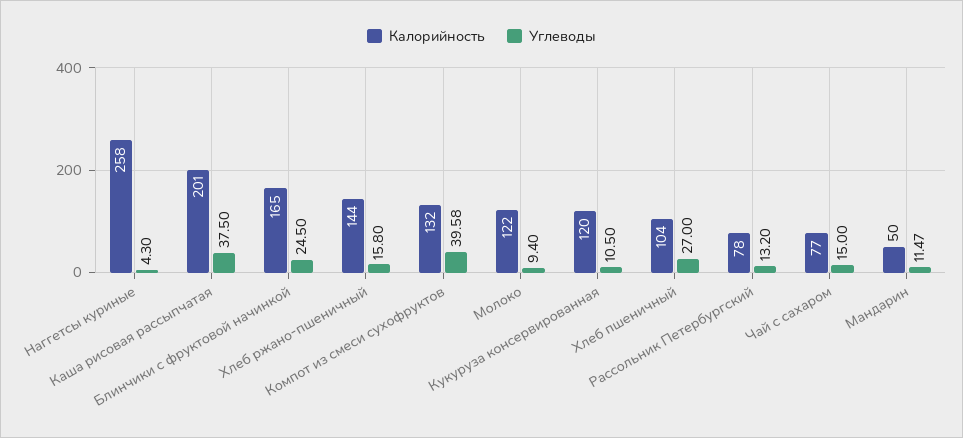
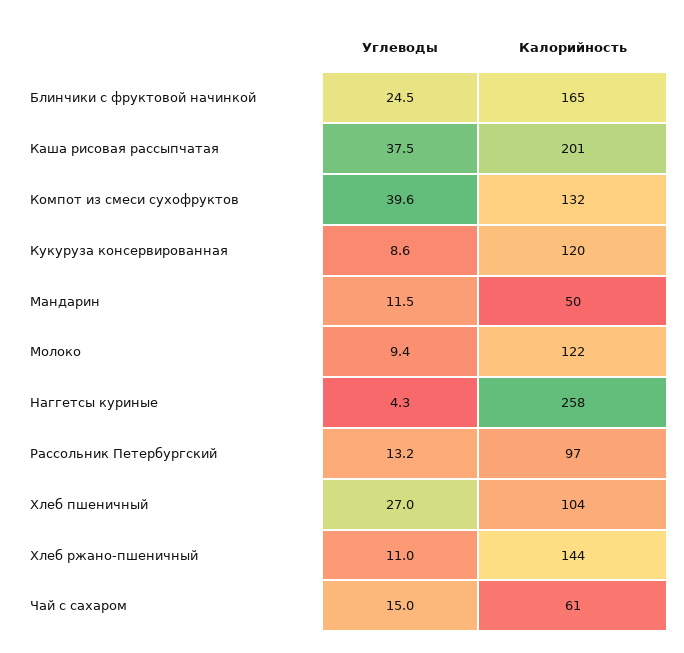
  {
    "Калорийность": {
      "Наггетсы куриные": 258,
      "Каша рисовая рассыпчатая": 201,
      "Блинчики с фруктовой начинкой": 165,
      "Хлеб ржано-пшеничный": 144,
      "Компот из смеси сухофруктов": 132,
      "Молоко": 122,
      "Кукуруза консервированная": 120,
      "Хлеб пшеничный": 104,
-     "Рассольник Петербургский": 78,
+     "Рассольник Петербургский": 97,
-     "Чай с сахаром": 77,
+     "Чай с сахаром": 61,
      "Мандарин": 50
    },
    "Углеводы": {
      "Наггетсы куриные": 4.3,
      "Каша рисовая рассыпчатая": 37.5,
      "Блинчики с фруктовой начинкой": 24.5,
-     "Хлеб ржано-пшеничный": 15.8,
+     "Хлеб ржано-пшеничный": 11,
      "Компот из смеси сухофруктов": 39.58,
      "Молоко": 9.4,
-     "Кукуруза консервированная": 10.5,
+     "Кукуруза консервированная": 8.6,
      "Хлеб пшеничный": 27,
      "Рассольник Петербургский": 13.2,
      "Чай с сахаром": 15,
      "Мандарин": 11.47
    }
  }

